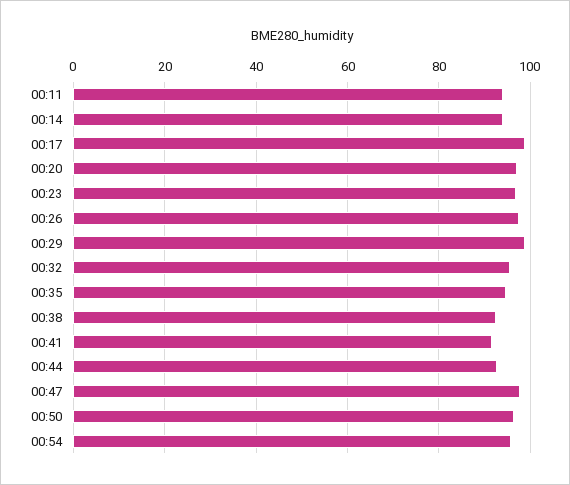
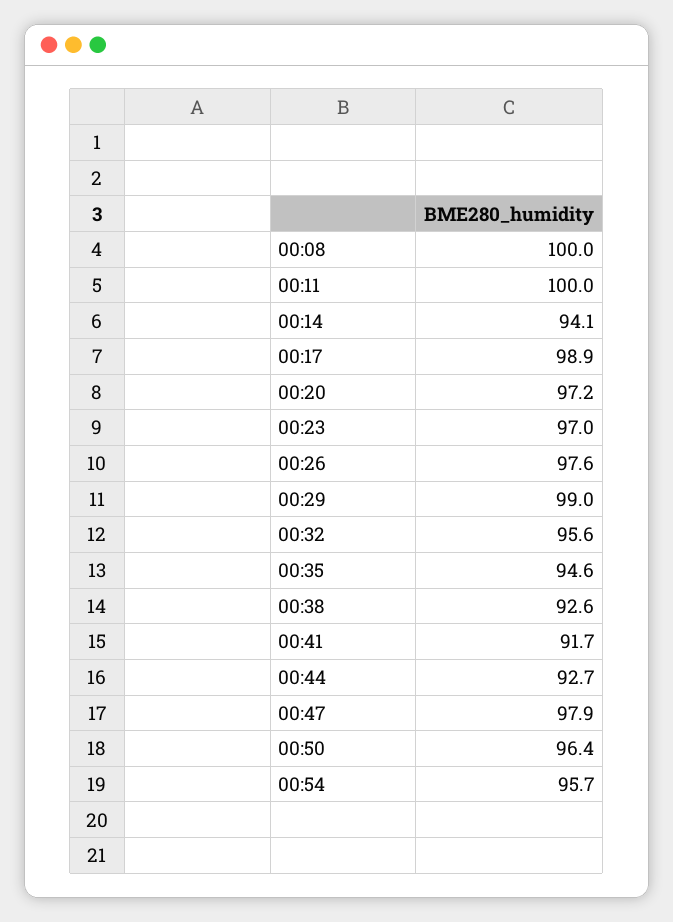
  {
-   "00:11": 94,
+   "00:11": 100,
    "00:14": 94.1,
    "00:17": 98.9,
    "00:20": 97.2,
    "00:23": 97,
    "00:26": 97.6,
    "00:29": 99,
    "00:32": 95.6,
    "00:35": 94.6,
    "00:38": 92.6,
    "00:41": 91.7,
    "00:44": 92.7,
    "00:47": 97.9,
    "00:50": 96.4,
-   "00:54": 95.7
+   "00:54": 95.7,
+   "00:08": 100
  }

